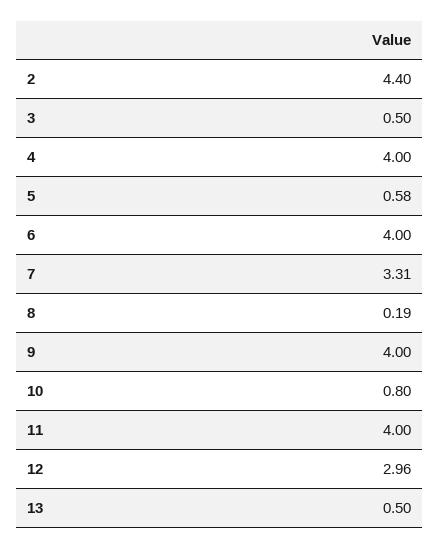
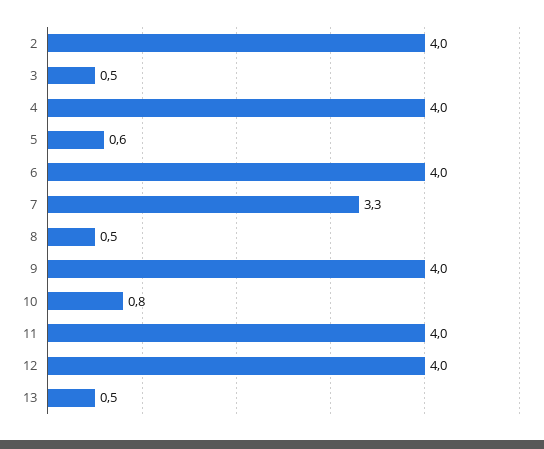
  {
-   "2": 4.4,
+   "2": 4,
    "3": 0.5,
    "4": 4,
    "5": 0.58,
    "6": 4,
    "7": 3.31,
-   "8": 0.19,
+   "8": 0.5,
    "9": 4,
    "10": 0.8,
    "11": 4,
-   "12": 2.96,
+   "12": 4,
    "13": 0.5
  }

